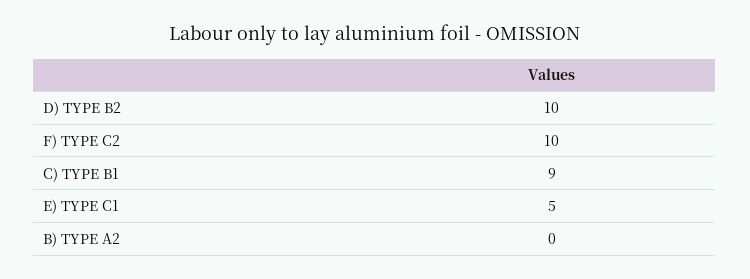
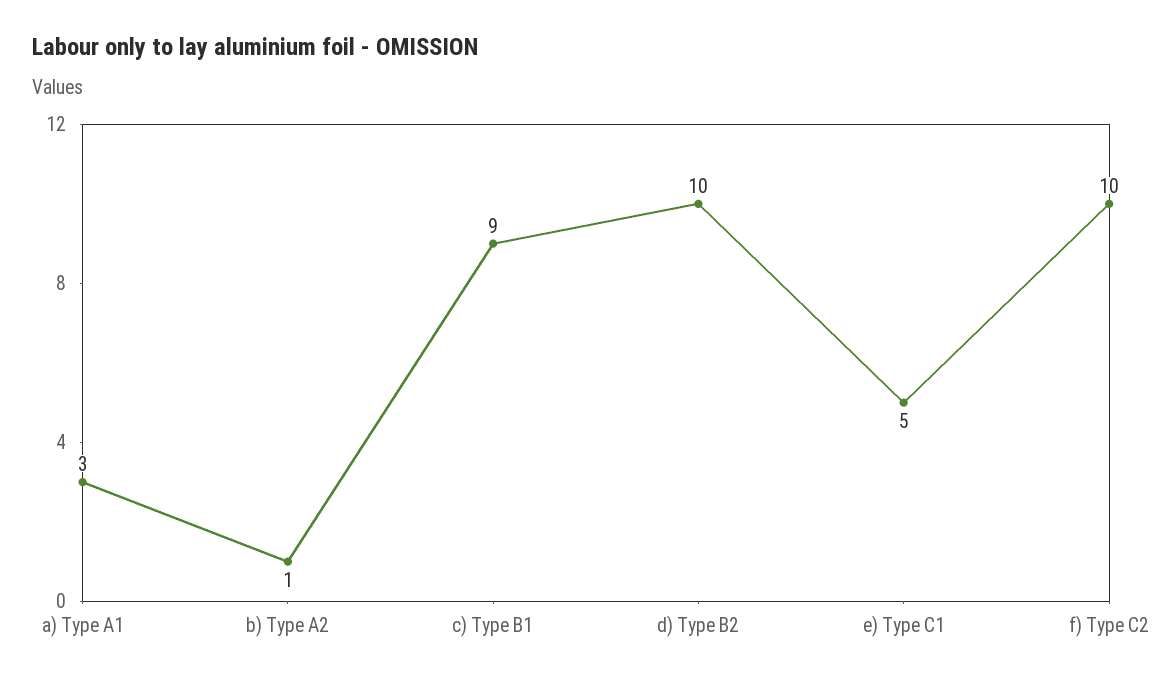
  {
    "D) TYPE B2": 10,
    "F) TYPE C2": 10,
    "C) TYPE B1": 9,
    "E) TYPE C1": 5,
-   "B) TYPE A2": 0
+   "B) TYPE A2": 1,
+   "a) Type A1": 3
  }

